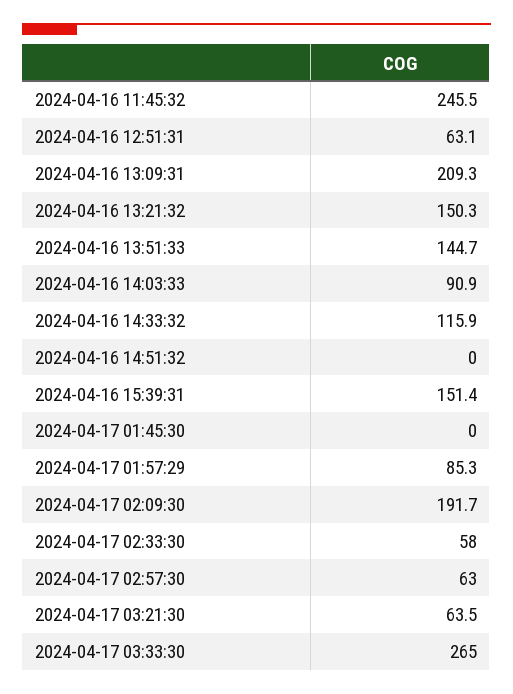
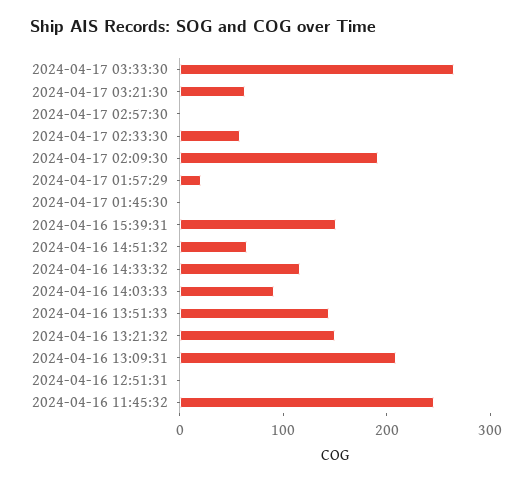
  {
    "2024-04-16 11:45:32": 245.5,
-   "2024-04-16 12:51:31": 63.1,
+   "2024-04-16 12:51:31": 0,
    "2024-04-16 13:09:31": 209.3,
    "2024-04-16 13:21:32": 150.3,
    "2024-04-16 13:51:33": 144.7,
    "2024-04-16 14:03:33": 90.9,
    "2024-04-16 14:33:32": 115.9,
-   "2024-04-16 14:51:32": 0,
+   "2024-04-16 14:51:32": 60,
    "2024-04-16 15:39:31": 151.4,
    "2024-04-17 01:45:30": 0,
-   "2024-04-17 01:57:29": 85.3,
+   "2024-04-17 01:57:29": 20,
    "2024-04-17 02:09:30": 191.7,
    "2024-04-17 02:33:30": 58,
-   "2024-04-17 02:57:30": 63,
+   "2024-04-17 02:57:30": 0,
    "2024-04-17 03:21:30": 63.5,
    "2024-04-17 03:33:30": 265
  }

